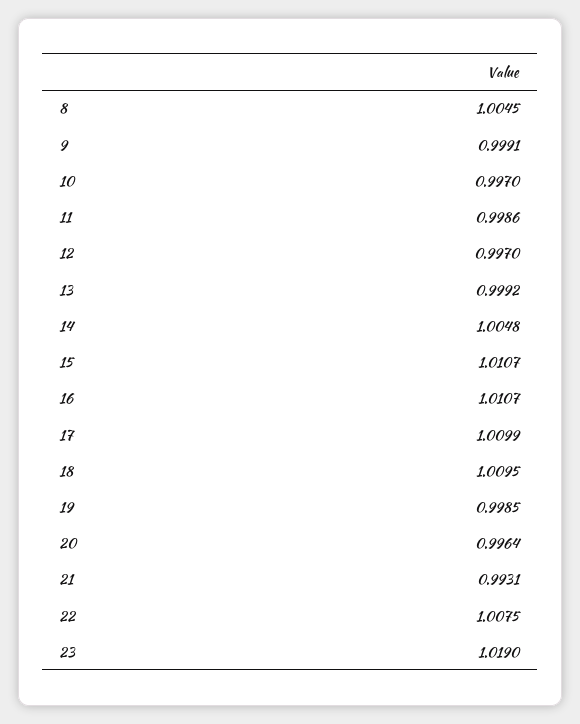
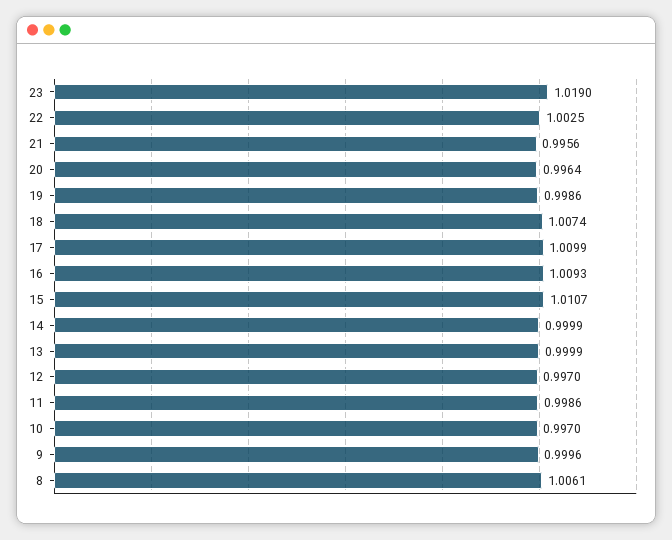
  {
-   "8": 1.0045,
+   "8": 1.0061,
-   "9": 0.9991,
+   "9": 0.9996,
    "10": 0.997,
    "11": 0.9986,
    "12": 0.997,
-   "13": 0.9992,
+   "13": 0.9999,
-   "14": 1.0048,
+   "14": 0.9999,
    "15": 1.0107,
-   "16": 1.0107,
+   "16": 1.0093,
    "17": 1.0099,
-   "18": 1.0095,
+   "18": 1.0074,
-   "19": 0.9985,
+   "19": 0.9986,
    "20": 0.9964,
-   "21": 0.9931,
+   "21": 0.9956,
-   "22": 1.0075,
+   "22": 1.0025,
    "23": 1.019
  }

